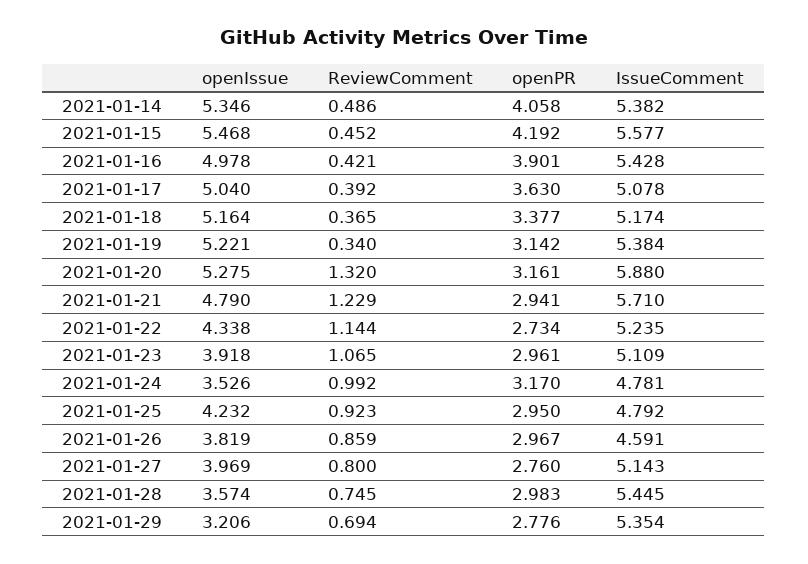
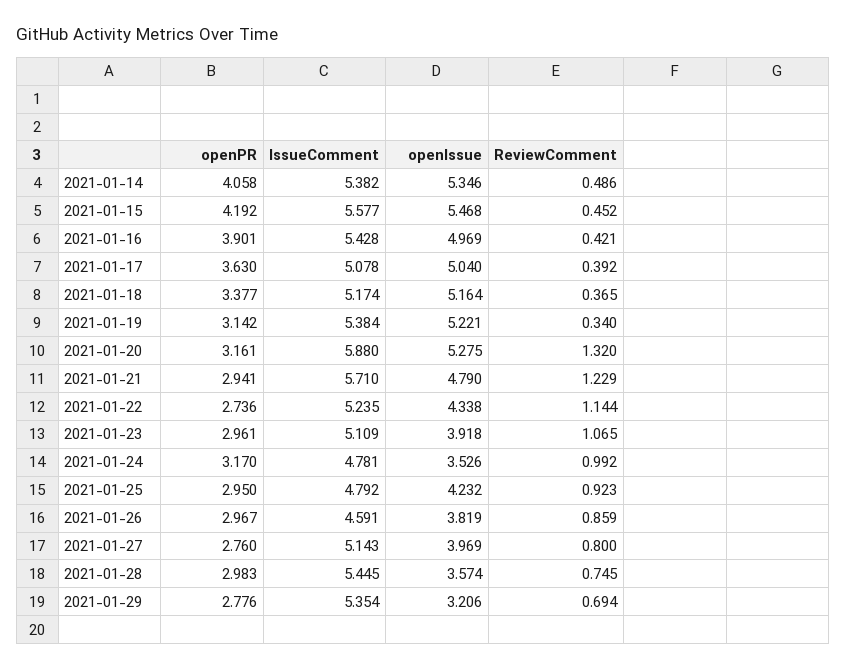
  {
    "openIssue": {
      "2021-01-14": 5.346,
      "2021-01-15": 5.468,
-     "2021-01-16": 4.978,
+     "2021-01-16": 4.969,
      "2021-01-17": 5.04,
      "2021-01-18": 5.164,
      "2021-01-19": 5.221,
      "2021-01-20": 5.275,
      "2021-01-21": 4.79,
      "2021-01-22": 4.338,
      "2021-01-23": 3.918,
      "2021-01-24": 3.526,
      "2021-01-25": 4.232,
      "2021-01-26": 3.819,
      "2021-01-27": 3.969,
      "2021-01-28": 3.574,
      "2021-01-29": 3.206
    },
    "ReviewComment": {
      "2021-01-14": 0.486,
      "2021-01-15": 0.452,
      "2021-01-16": 0.421,
      "2021-01-17": 0.392,
      "2021-01-18": 0.365,
      "2021-01-19": 0.34,
      "2021-01-20": 1.32,
      "2021-01-21": 1.229,
      "2021-01-22": 1.144,
      "2021-01-23": 1.065,
      "2021-01-24": 0.992,
      "2021-01-25": 0.923,
      "2021-01-26": 0.859,
      "2021-01-27": 0.8,
      "2021-01-28": 0.745,
      "2021-01-29": 0.694
    },
    "openPR": {
      "2021-01-14": 4.058,
      "2021-01-15": 4.192,
      "2021-01-16": 3.901,
      "2021-01-17": 3.63,
      "2021-01-18": 3.377,
      "2021-01-19": 3.142,
      "2021-01-20": 3.161,
      "2021-01-21": 2.941,
-     "2021-01-22": 2.734,
+     "2021-01-22": 2.736,
      "2021-01-23": 2.961,
      "2021-01-24": 3.17,
      "2021-01-25": 2.95,
      "2021-01-26": 2.967,
      "2021-01-27": 2.76,
      "2021-01-28": 2.983,
      "2021-01-29": 2.776
    },
    "IssueComment": {
      "2021-01-14": 5.382,
      "2021-01-15": 5.577,
      "2021-01-16": 5.428,
      "2021-01-17": 5.078,
      "2021-01-18": 5.174,
      "2021-01-19": 5.384,
      "2021-01-20": 5.88,
      "2021-01-21": 5.71,
      "2021-01-22": 5.235,
      "2021-01-23": 5.109,
      "2021-01-24": 4.781,
      "2021-01-25": 4.792,
      "2021-01-26": 4.591,
      "2021-01-27": 5.143,
      "2021-01-28": 5.445,
      "2021-01-29": 5.354
    }
  }

